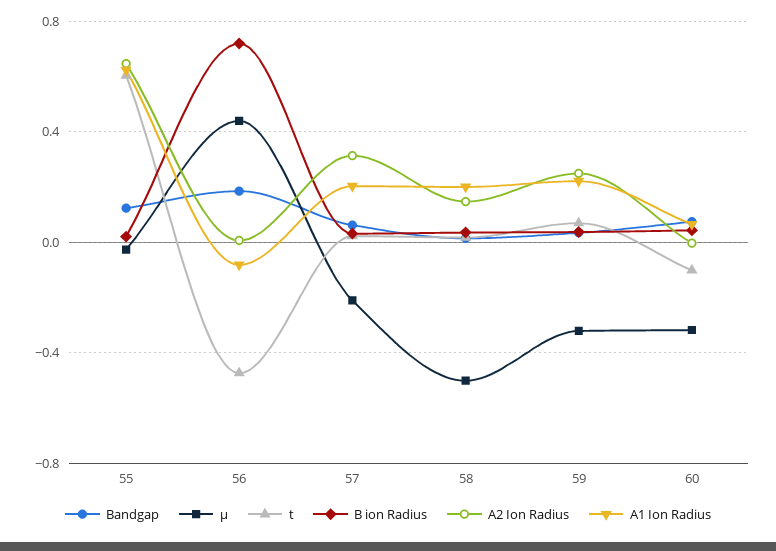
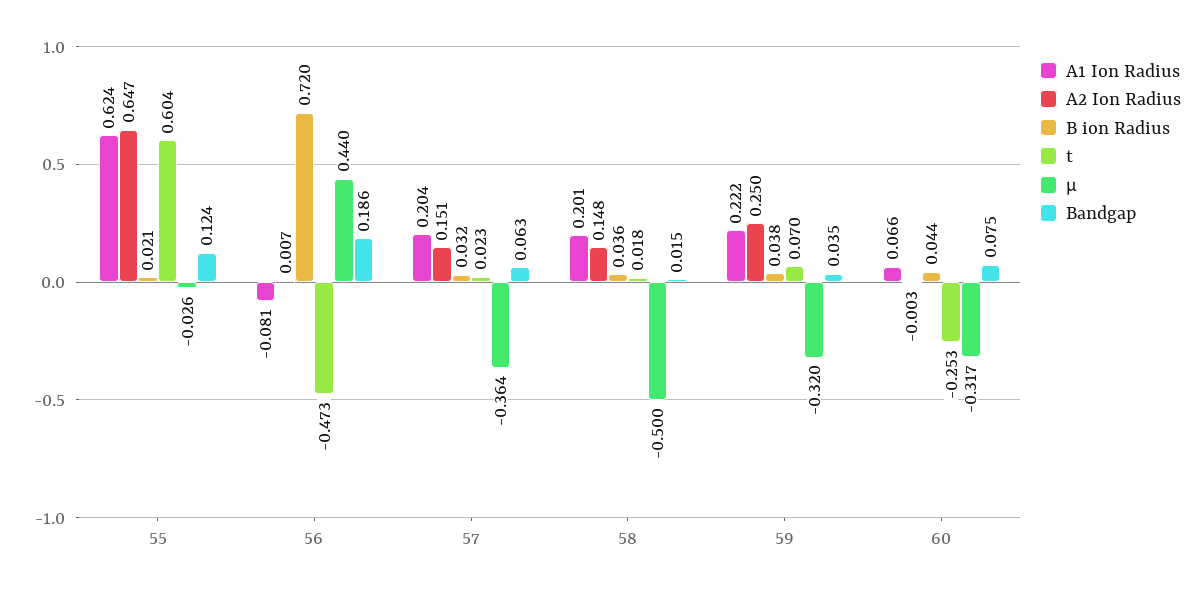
  {
    "Bandgap": {
      "55": 0.124,
      "56": 0.186,
      "57": 0.063,
      "58": 0.015,
      "59": 0.035,
      "60": 0.075
    },
    "μ": {
      "55": -0.026,
      "56": 0.44,
-     "57": -0.2,
+     "57": -0.364,
      "58": -0.5,
      "59": -0.32,
      "60": -0.317
    },
    "t": {
      "55": 0.604,
      "56": -0.473,
      "57": 0.023,
      "58": 0.018,
      "59": 0.07,
-     "60": -0.1
+     "60": -0.253
    },
    "B ion Radius": {
      "55": 0.021,
      "56": 0.72,
      "57": 0.032,
      "58": 0.036,
      "59": 0.038,
      "60": 0.044
    },
    "A2 Ion Radius": {
      "55": 0.647,
      "56": 0.007,
-     "57": 0.3,
+     "57": 0.151,
      "58": 0.148,
      "59": 0.25,
      "60": -0.003
    },
    "A1 Ion Radius": {
      "55": 0.624,
      "56": -0.081,
      "57": 0.204,
      "58": 0.201,
      "59": 0.222,
      "60": 0.066
    }
  }

